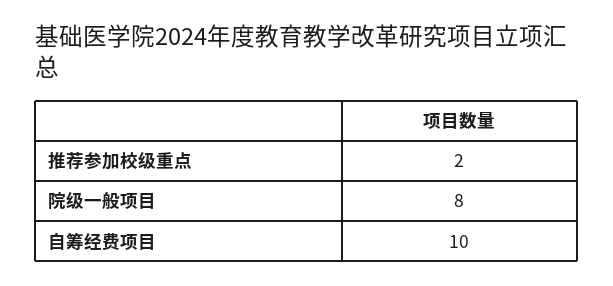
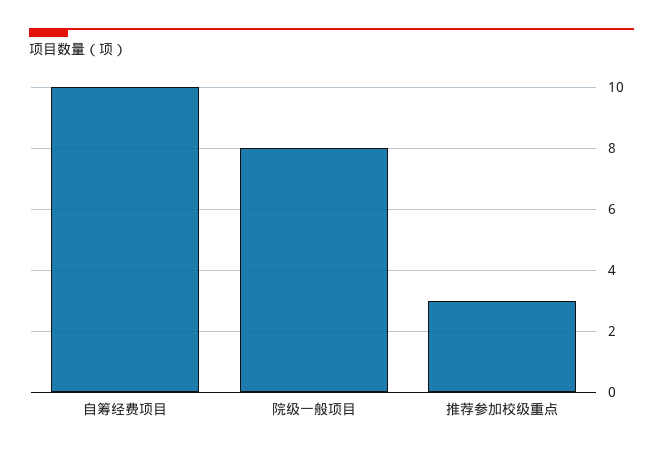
  {
-   "推荐参加校级重点": 2,
+   "推荐参加校级重点": 3,
    "院级一般项目": 8,
    "自筹经费项目": 10
  }

